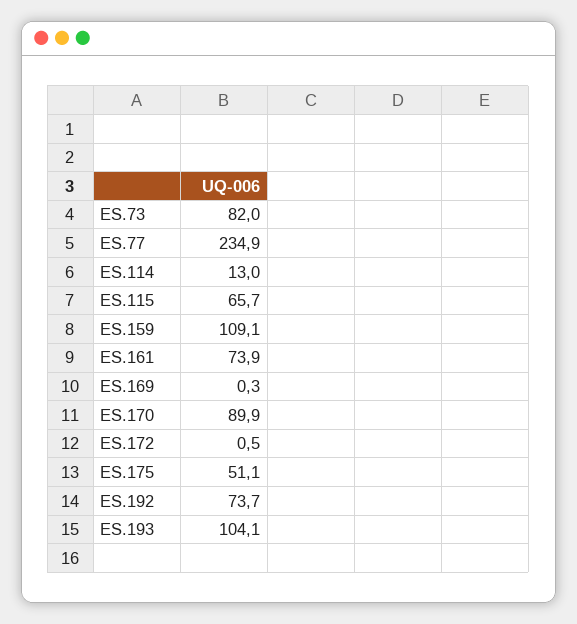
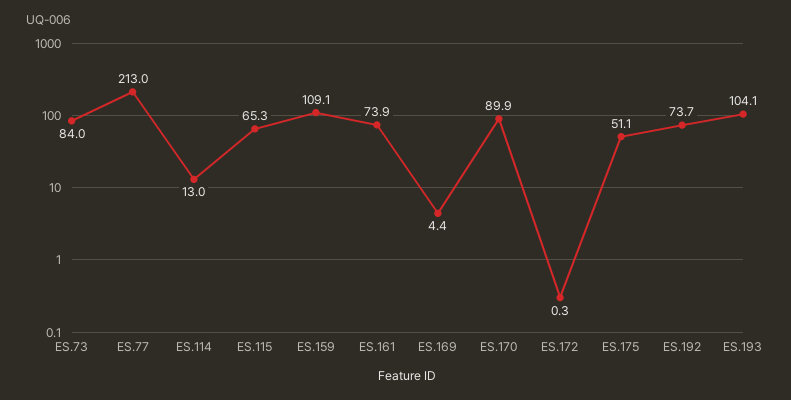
  {
-   "ES.73": 82,
+   "ES.73": 84,
-   "ES.77": 234.9,
+   "ES.77": 213,
    "ES.114": 13,
-   "ES.115": 65.7,
+   "ES.115": 65.3,
    "ES.159": 109.1,
    "ES.161": 73.9,
-   "ES.169": 0.3,
+   "ES.169": 4.4,
    "ES.170": 89.9,
-   "ES.172": 0.5,
+   "ES.172": 0.3,
    "ES.175": 51.1,
    "ES.192": 73.7,
    "ES.193": 104.1
  }

